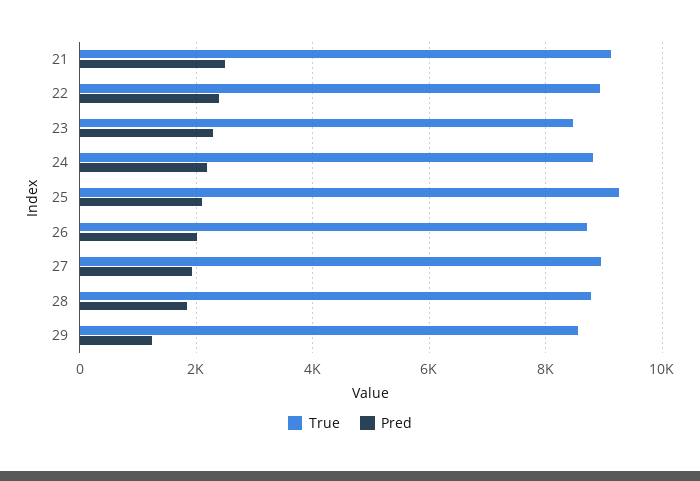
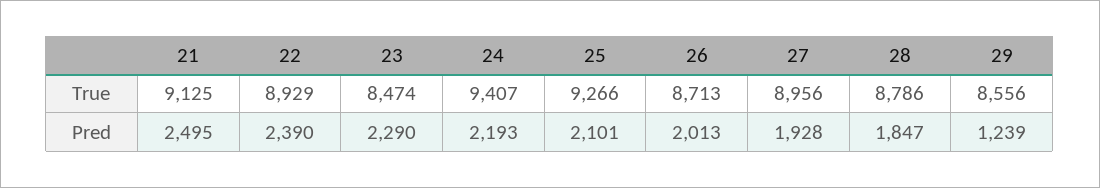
  {
    "True": {
      "21": 9125,
      "22": 8929,
      "23": 8474,
-     "24": 8800,
+     "24": 9407,
      "25": 9266,
      "26": 8713,
      "27": 8956,
      "28": 8786,
      "29": 8556
    },
    "Pred": {
      "21": 2495,
      "22": 2390,
      "23": 2290,
      "24": 2193,
      "25": 2101,
      "26": 2013,
      "27": 1928,
      "28": 1847,
      "29": 1239
    }
  }

